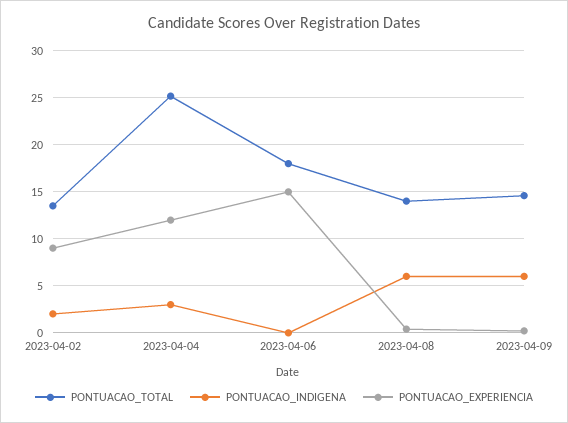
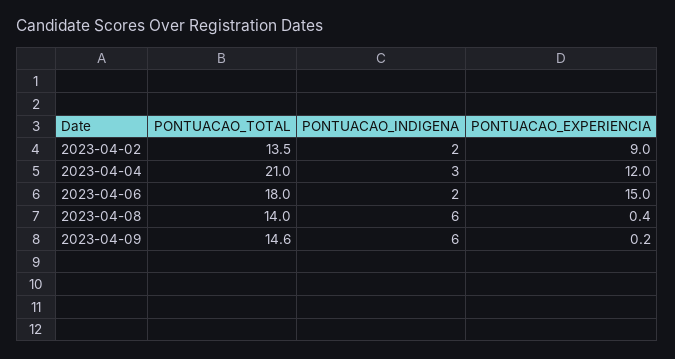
  {
    "PONTUACAO_TOTAL": {
      "2023-04-02": 13.5,
-     "2023-04-04": 25,
+     "2023-04-04": 21,
      "2023-04-06": 18,
      "2023-04-08": 14,
      "2023-04-09": 14.6
    },
    "PONTUACAO_INDIGENA": {
      "2023-04-02": 2,
      "2023-04-04": 3,
-     "2023-04-06": 0,
+     "2023-04-06": 2,
      "2023-04-08": 6,
      "2023-04-09": 6
    },
    "PONTUACAO_EXPERIENCIA": {
      "2023-04-02": 9,
      "2023-04-04": 12,
      "2023-04-06": 15,
      "2023-04-08": 0.4,
      "2023-04-09": 0.2
    }
  }

